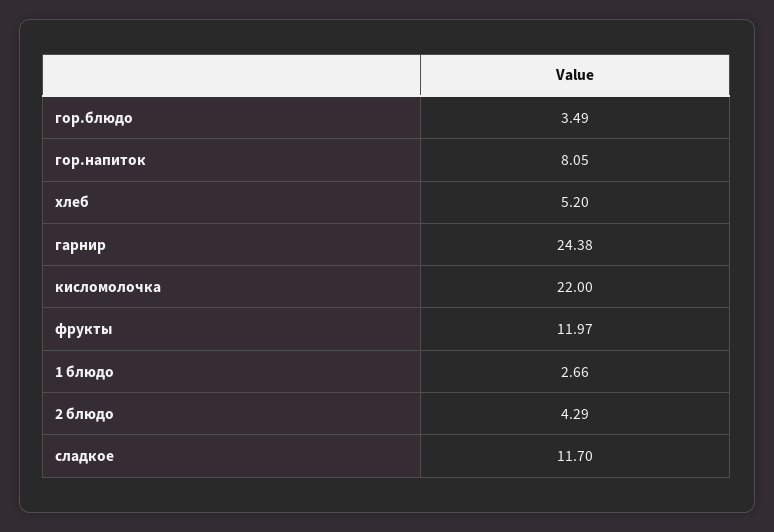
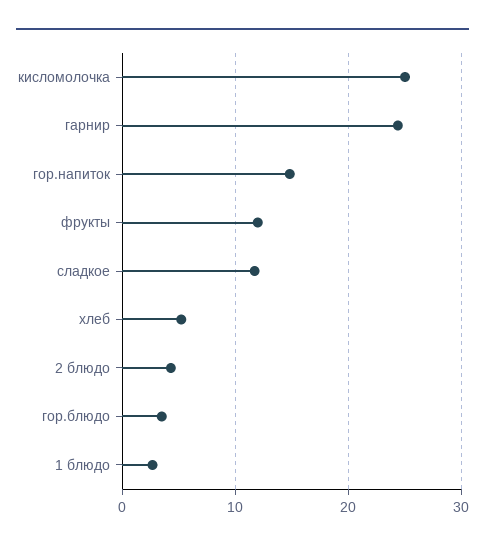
  {
    "гор.блюдо": 3.49,
-   "гор.напиток": 8.05,
+   "гор.напиток": 15,
    "хлеб": 5.2,
    "гарнир": 24.38,
-   "кисломолочка": 22,
+   "кисломолочка": 25,
    "фрукты": 11.97,
    "1 блюдо": 2.66,
    "2 блюдо": 4.29,
    "сладкое": 11.7
  }

